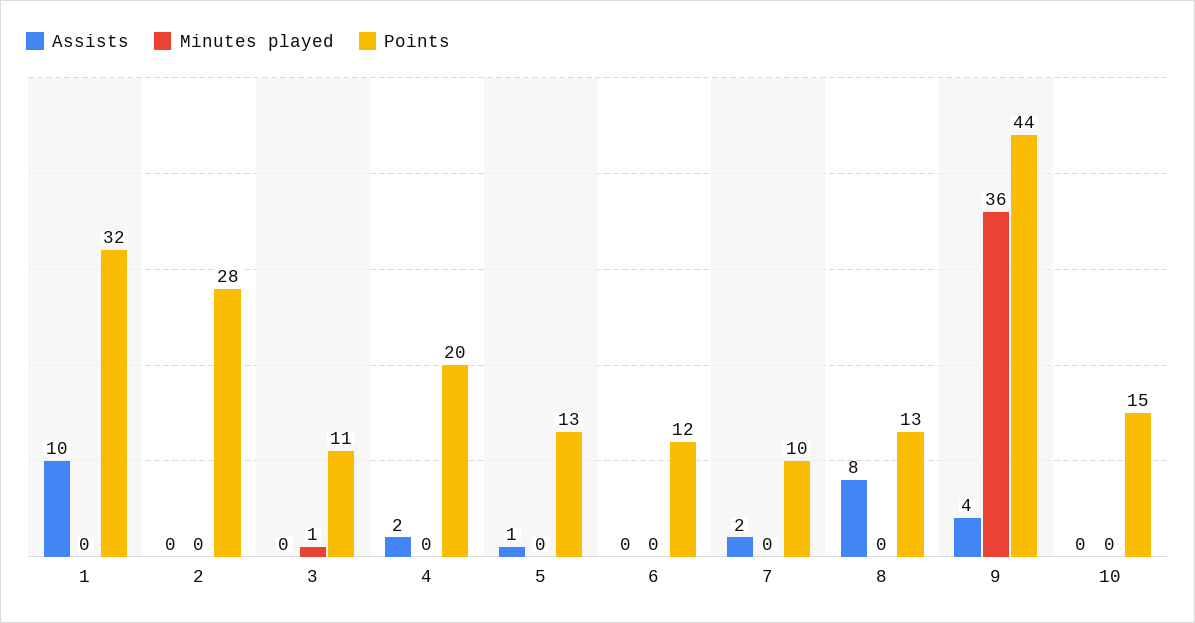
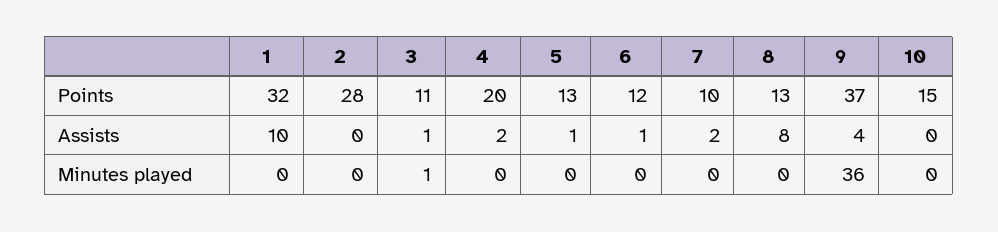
  {
    "Assists": {
      "1": 10,
      "2": 0,
-     "3": 0,
+     "3": 1,
      "4": 2,
      "5": 1,
-     "6": 0,
+     "6": 1,
      "7": 2,
      "8": 8,
      "9": 4,
      "10": 0
    },
    "Minutes played": {
      "1": 0,
      "2": 0,
      "3": 1,
      "4": 0,
      "5": 0,
      "6": 0,
      "7": 0,
      "8": 0,
      "9": 36,
      "10": 0
    },
    "Points": {
      "1": 32,
      "2": 28,
      "3": 11,
      "4": 20,
      "5": 13,
      "6": 12,
      "7": 10,
      "8": 13,
-     "9": 44,
+     "9": 37,
      "10": 15
    }
  }

